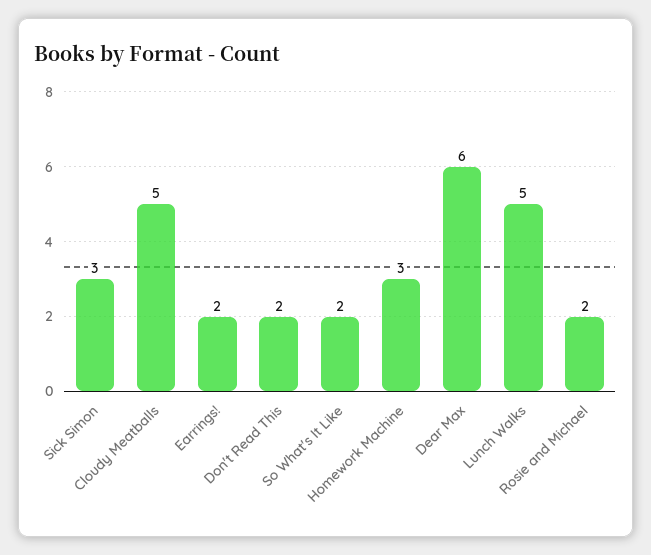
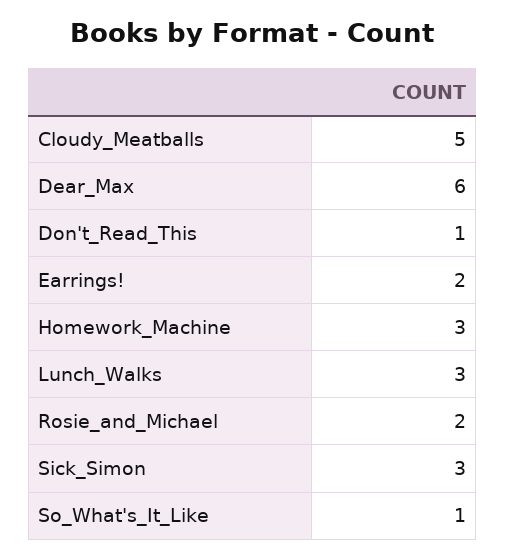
  {
    "Sick Simon": 3,
    "Cloudy Meatballs": 5,
    "Earrings!": 2,
-   "Don't Read This": 2,
+   "Don't Read This": 1,
-   "So What's It Like": 2,
+   "So What's It Like": 1,
    "Homework Machine": 3,
    "Dear Max": 6,
-   "Lunch Walks": 5,
+   "Lunch Walks": 3,
    "Rosie and Michael": 2
  }

